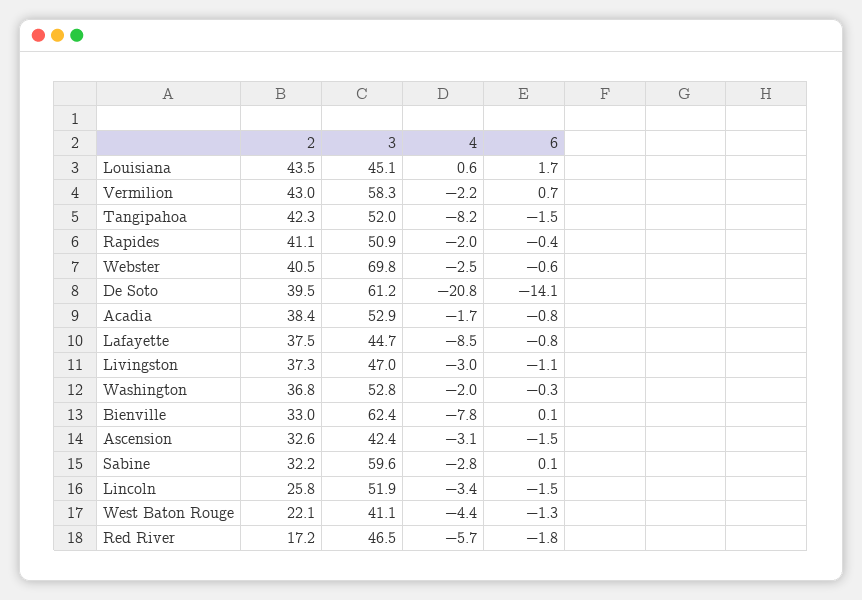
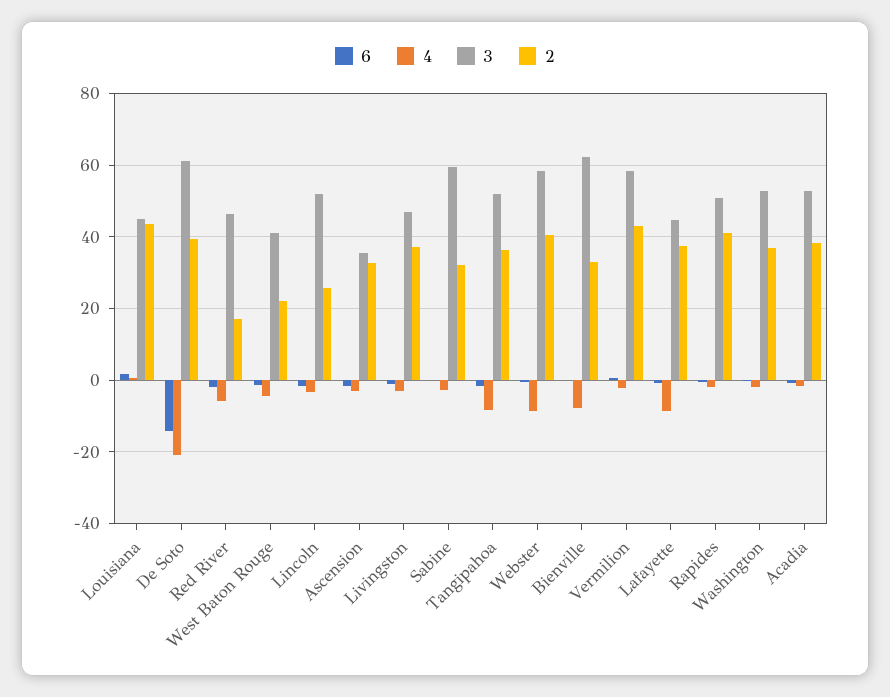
  {
    "2": {
      "Louisiana": 43.5,
      "Vermilion": 43,
-     "Tangipahoa": 42.3,
+     "Tangipahoa": 36,
      "Rapides": 41.1,
      "Webster": 40.5,
      "De Soto": 39.5,
      "Acadia": 38.4,
      "Lafayette": 37.5,
      "Livingston": 37.3,
      "Washington": 36.8,
      "Bienville": 33,
      "Ascension": 32.6,
      "Sabine": 32.2,
      "Lincoln": 25.8,
      "West Baton Rouge": 22.1,
      "Red River": 17.2
    },
    "3": {
      "Louisiana": 45.1,
      "Vermilion": 58.3,
      "Tangipahoa": 52,
      "Rapides": 50.9,
-     "Webster": 69.8,
+     "Webster": 58,
      "De Soto": 61.2,
      "Acadia": 52.9,
      "Lafayette": 44.7,
      "Livingston": 47,
      "Washington": 52.8,
      "Bienville": 62.4,
-     "Ascension": 42.4,
+     "Ascension": 36,
      "Sabine": 59.6,
      "Lincoln": 51.9,
      "West Baton Rouge": 41.1,
      "Red River": 46.5
    },
    "4": {
      "Louisiana": 0.6,
      "Vermilion": -2.2,
      "Tangipahoa": -8.2,
      "Rapides": -2,
-     "Webster": -2.5,
+     "Webster": -8,
      "De Soto": -20.8,
      "Acadia": -1.7,
      "Lafayette": -8.5,
      "Livingston": -3,
      "Washington": -2,
      "Bienville": -7.8,
      "Ascension": -3.1,
      "Sabine": -2.8,
      "Lincoln": -3.4,
      "West Baton Rouge": -4.4,
      "Red River": -5.7
    },
    "6": {
      "Louisiana": 1.7,
      "Vermilion": 0.7,
      "Tangipahoa": -1.5,
      "Rapides": -0.4,
      "Webster": -0.6,
      "De Soto": -14.1,
      "Acadia": -0.8,
      "Lafayette": -0.8,
      "Livingston": -1.1,
      "Washington": -0.3,
      "Bienville": 0.1,
      "Ascension": -1.5,
      "Sabine": 0.1,
      "Lincoln": -1.5,
      "West Baton Rouge": -1.3,
      "Red River": -1.8
    }
  }

